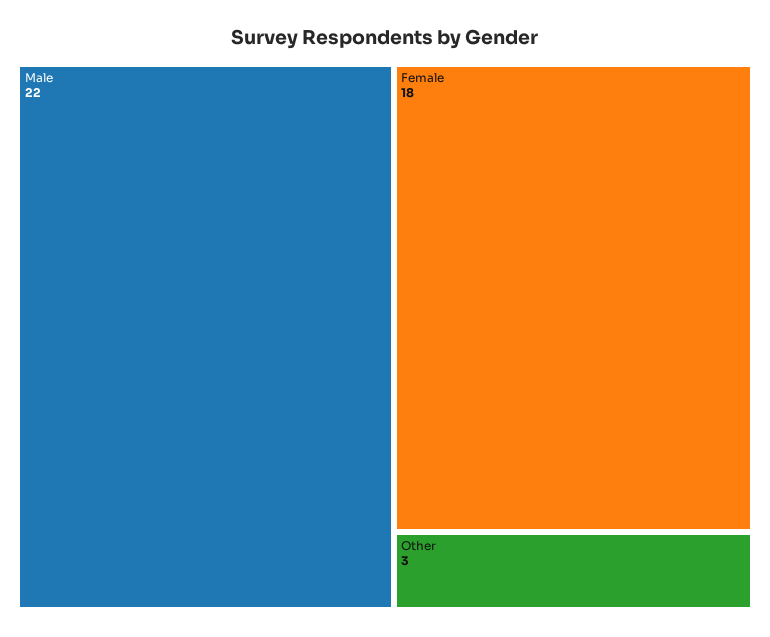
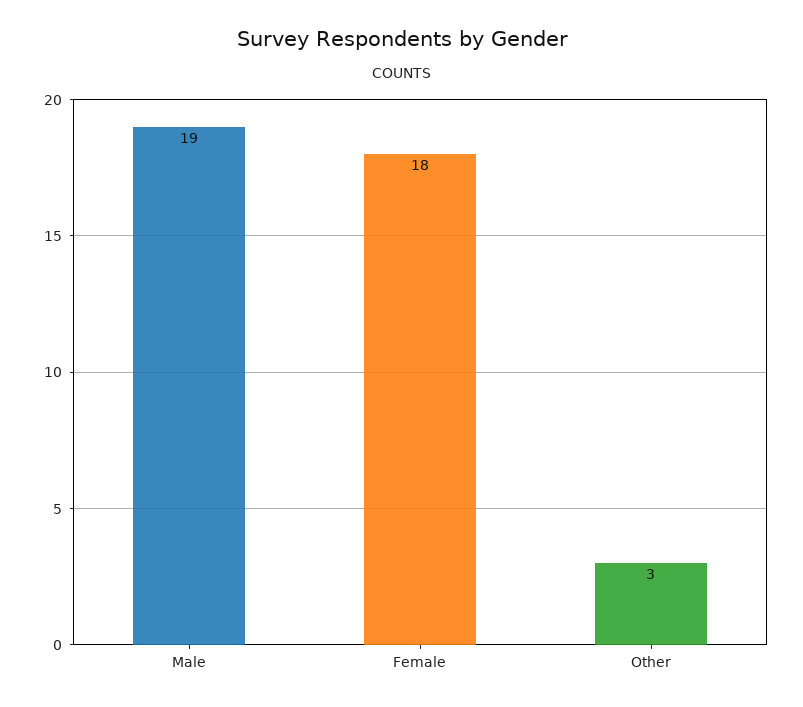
  {
-   "Male": 22,
+   "Male": 19,
    "Female": 18,
    "Other": 3
  }

